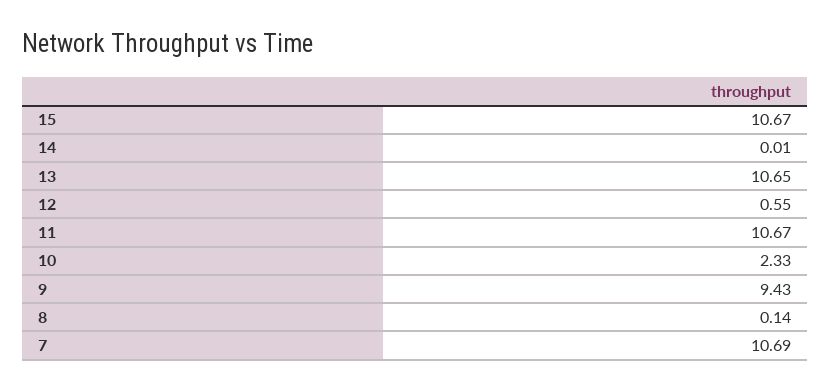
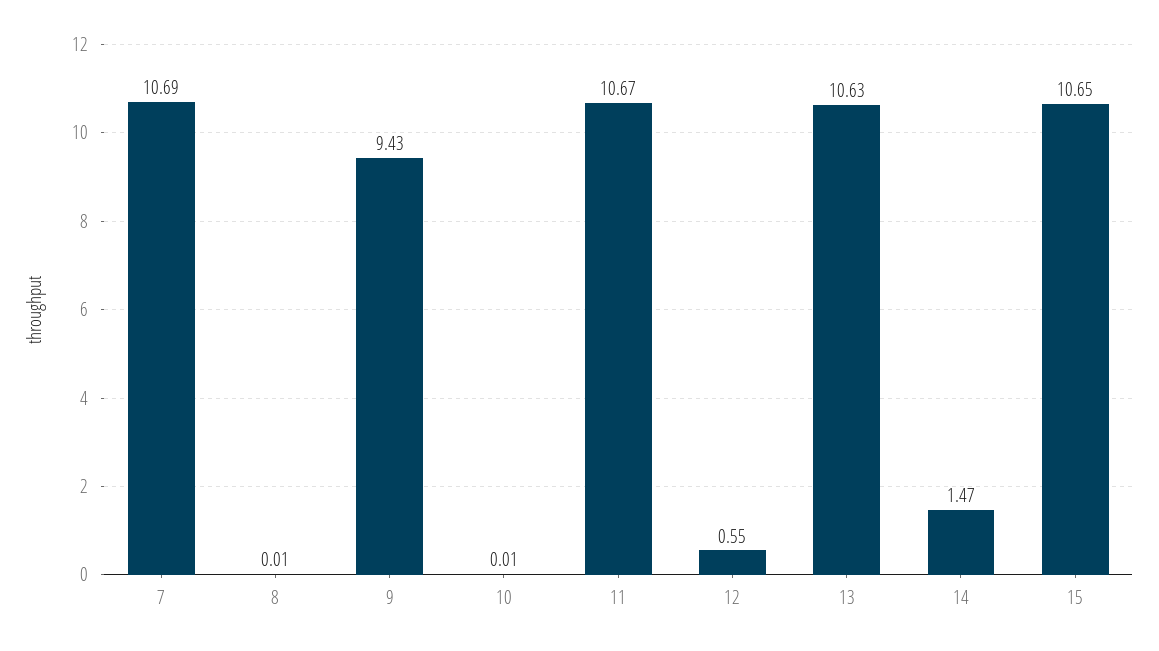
  {
-   "15": 10.67,
+   "15": 10.65,
-   "14": 0.01,
+   "14": 1.47,
-   "13": 10.65,
+   "13": 10.63,
    "12": 0.55,
    "11": 10.67,
-   "10": 2.33,
+   "10": 0.01,
    "9": 9.43,
-   "8": 0.14,
+   "8": 0.01,
    "7": 10.69
  }

